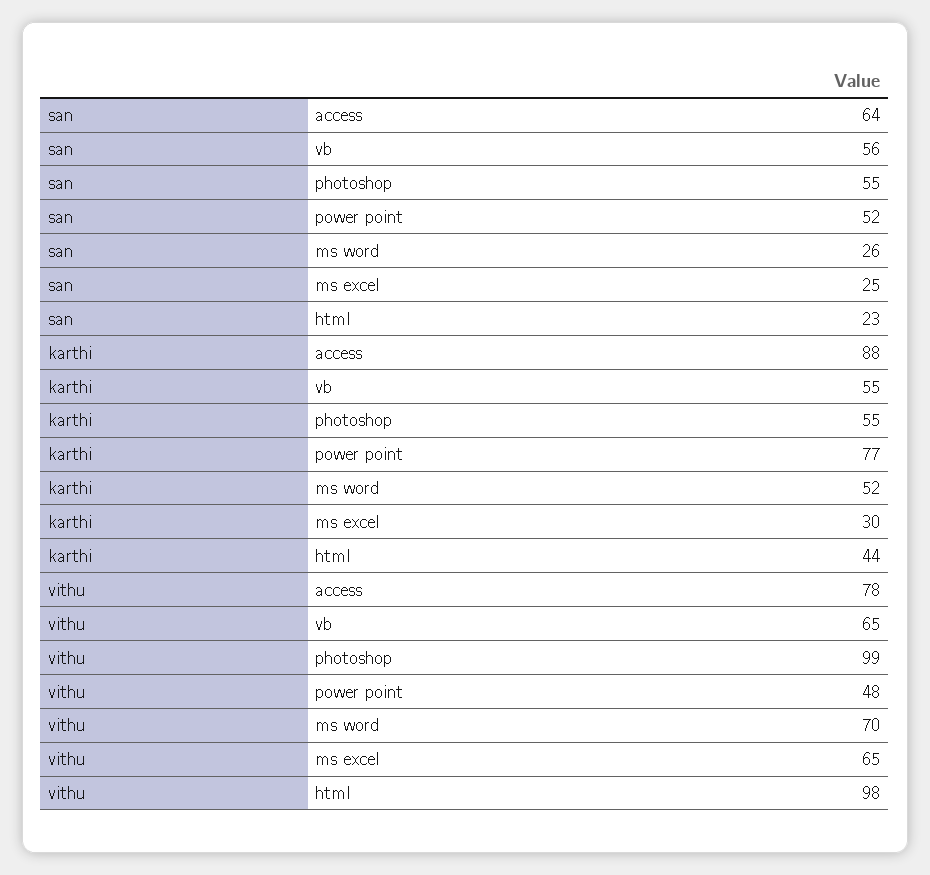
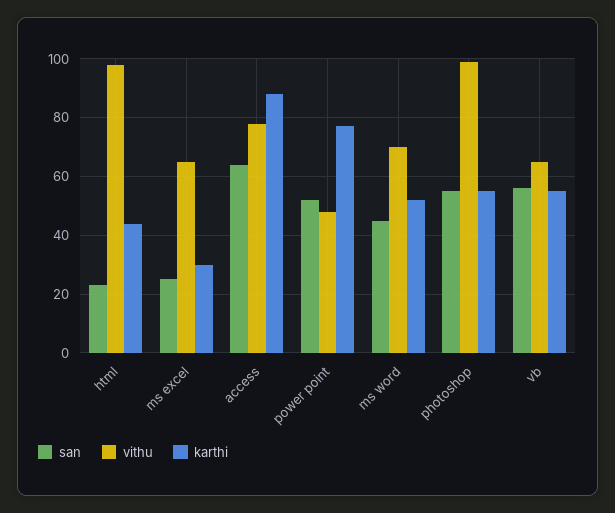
  {
    "san": {
      "access": 64,
      "vb": 56,
      "photoshop": 55,
      "power point": 52,
-     "ms word": 26,
+     "ms word": 45,
      "ms excel": 25,
      "html": 23
    },
    "karthi": {
      "access": 88,
      "vb": 55,
      "photoshop": 55,
      "power point": 77,
      "ms word": 52,
      "ms excel": 30,
      "html": 44
    },
    "vithu": {
      "access": 78,
      "vb": 65,
      "photoshop": 99,
      "power point": 48,
      "ms word": 70,
      "ms excel": 65,
      "html": 98
    }
  }

